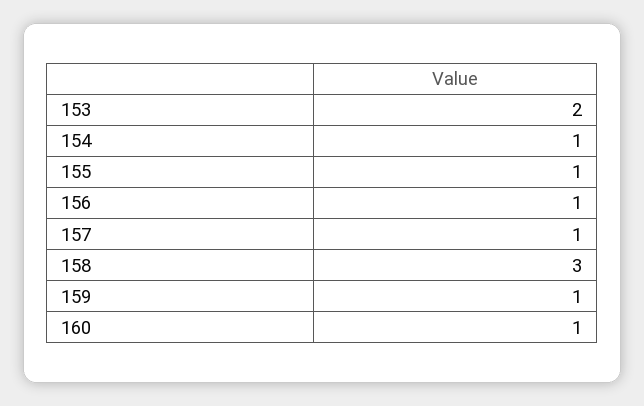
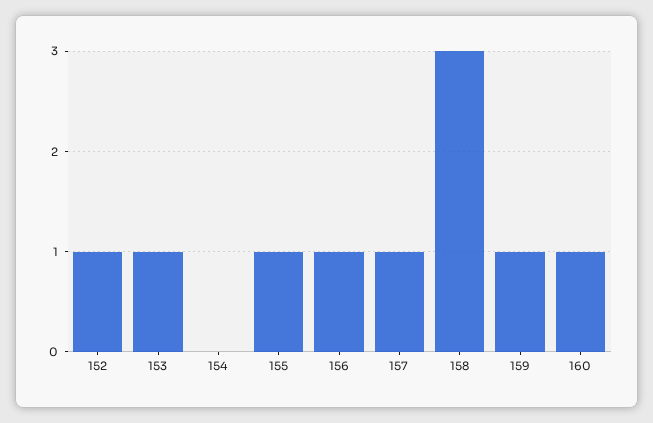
  {
-   "153": 2,
+   "153": 1,
-   "154": 1,
+   "154": 0,
    "155": 1,
    "156": 1,
    "157": 1,
    "158": 3,
    "159": 1,
-   "160": 1
+   "160": 1,
+   "152": 1
  }

